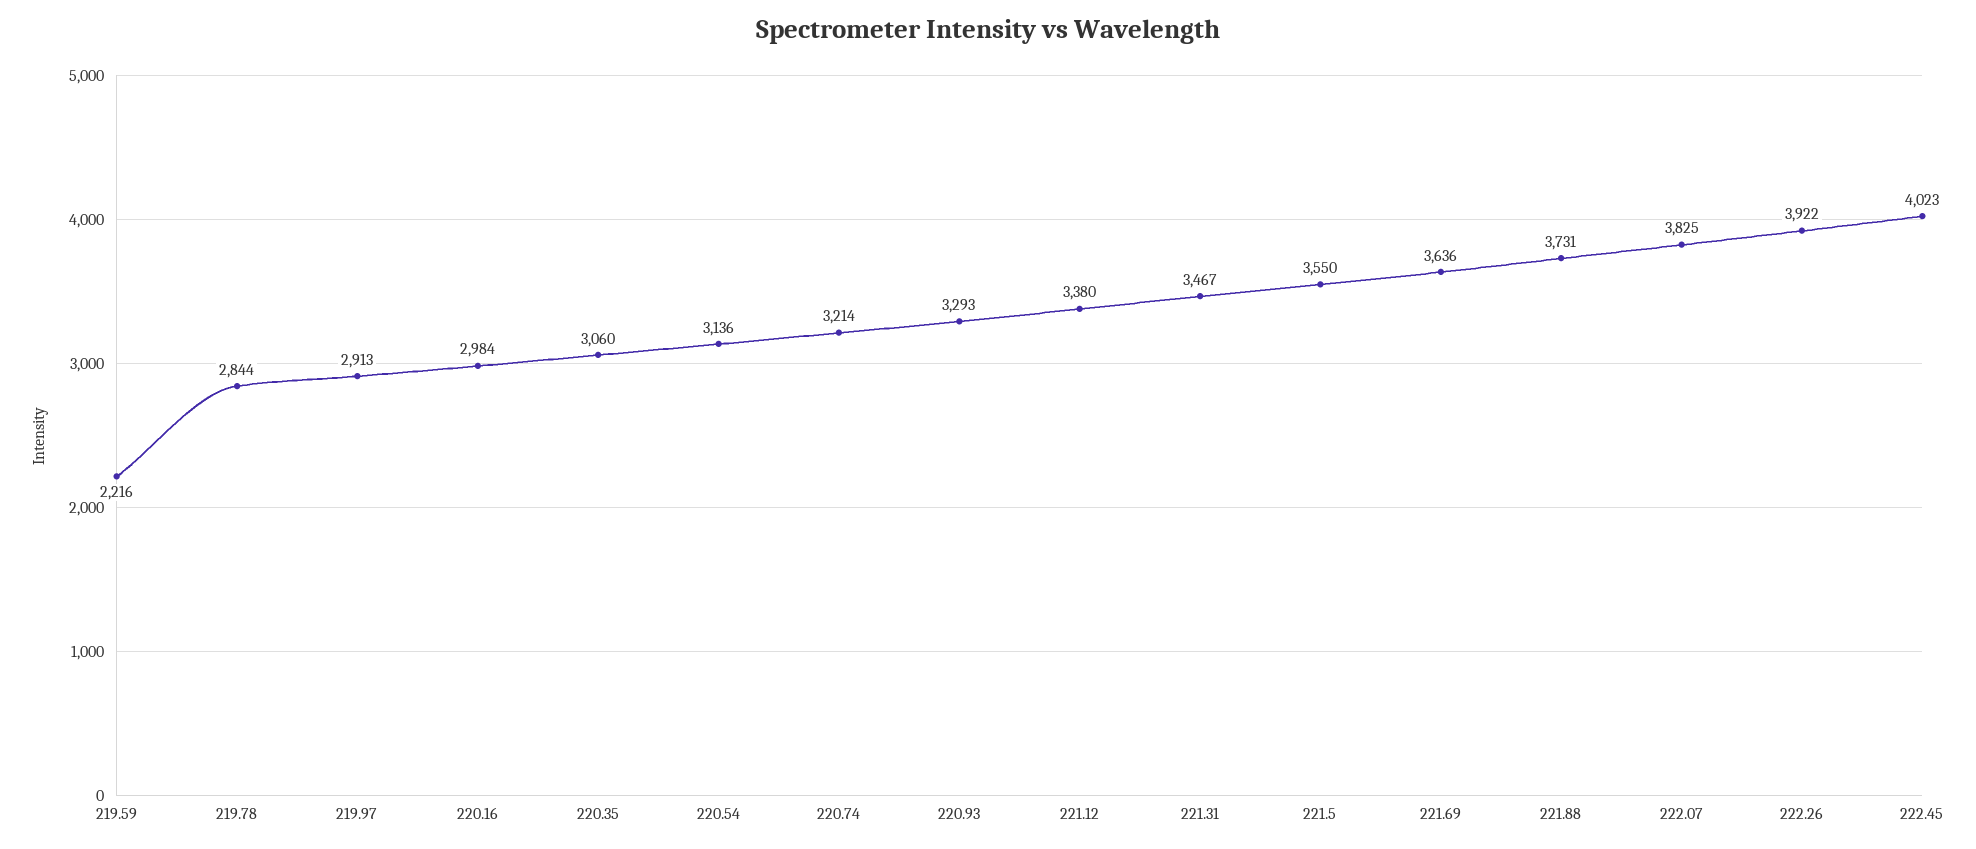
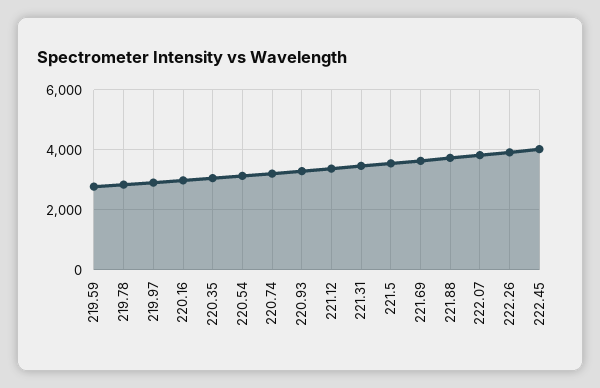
  {
-   "219.59": 2216,
+   "219.59": 2800,
    "219.78": 2844,
    "219.97": 2913,
    "220.16": 2984,
    "220.35": 3060,
    "220.54": 3136,
    "220.74": 3214,
    "220.93": 3293,
    "221.12": 3380,
    "221.31": 3467,
    "221.5": 3550,
    "221.69": 3636,
    "221.88": 3731,
    "222.07": 3825,
    "222.26": 3922,
    "222.45": 4023
  }

